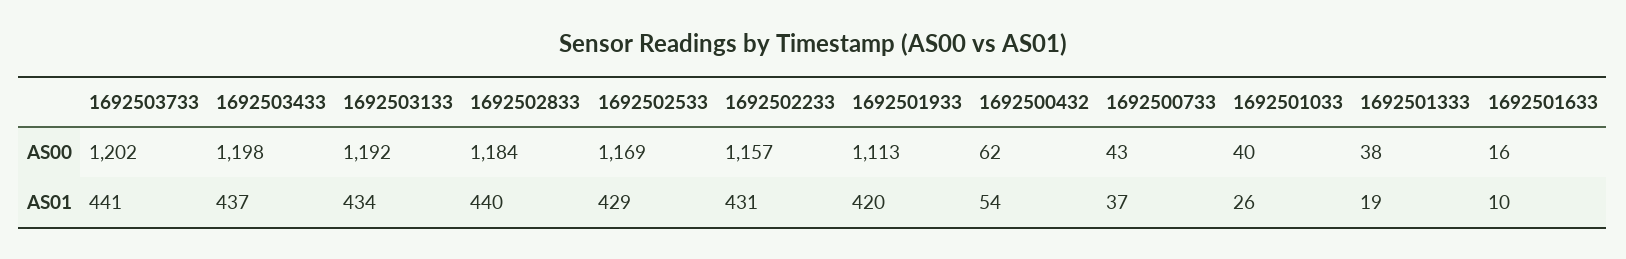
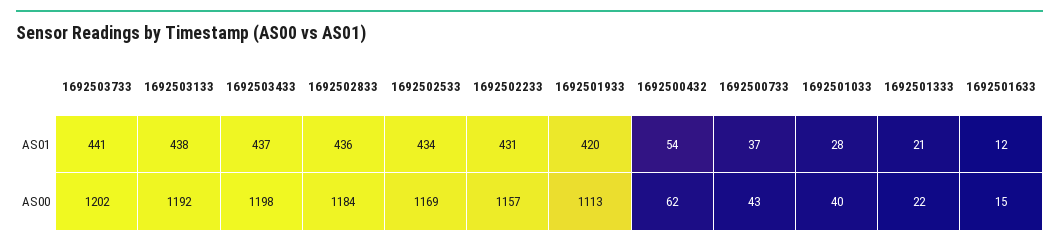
  {
    "1692503733": {
      "AS00": 1202,
      "AS01": 441
    },
    "1692503433": {
      "AS00": 1198,
      "AS01": 437
    },
    "1692503133": {
      "AS00": 1192,
-     "AS01": 434
+     "AS01": 438
    },
    "1692502833": {
      "AS00": 1184,
-     "AS01": 440
+     "AS01": 436
    },
    "1692502533": {
      "AS00": 1169,
-     "AS01": 429
+     "AS01": 434
    },
    "1692502233": {
      "AS00": 1157,
      "AS01": 431
    },
    "1692501933": {
      "AS00": 1113,
      "AS01": 420
    },
    "1692500432": {
      "AS00": 62,
      "AS01": 54
    },
    "1692500733": {
      "AS00": 43,
      "AS01": 37
    },
    "1692501033": {
      "AS00": 40,
-     "AS01": 26
+     "AS01": 28
    },
    "1692501333": {
-     "AS00": 38,
+     "AS00": 22,
-     "AS01": 19
+     "AS01": 21
    },
    "1692501633": {
-     "AS00": 16,
+     "AS00": 15,
-     "AS01": 10
+     "AS01": 12
    }
  }

